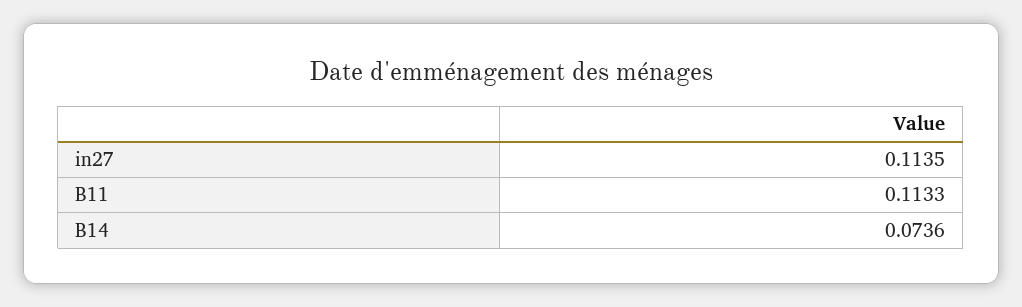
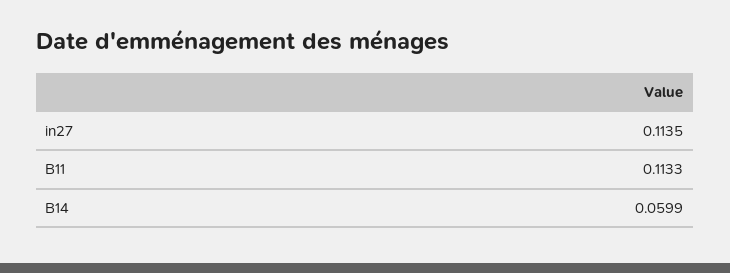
  {
    "in27": 0.1135,
    "B11": 0.1133,
-   "B14": 0.0736
+   "B14": 0.0599
  }

